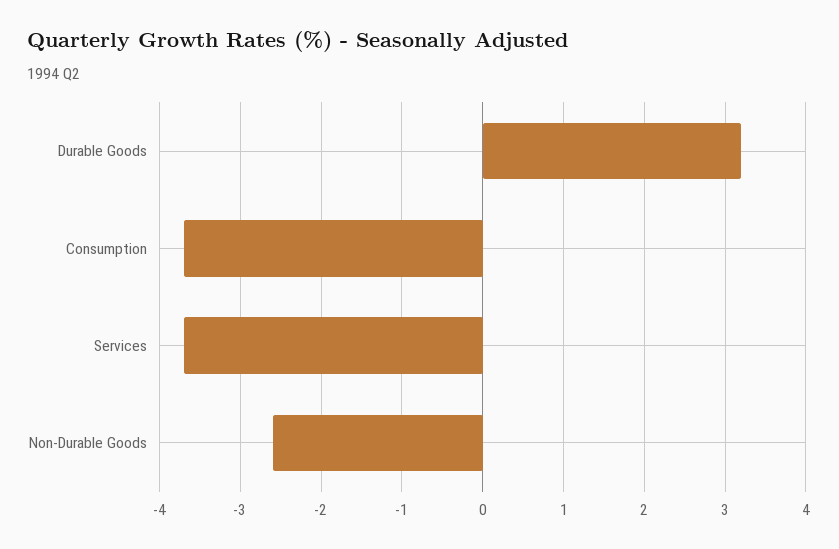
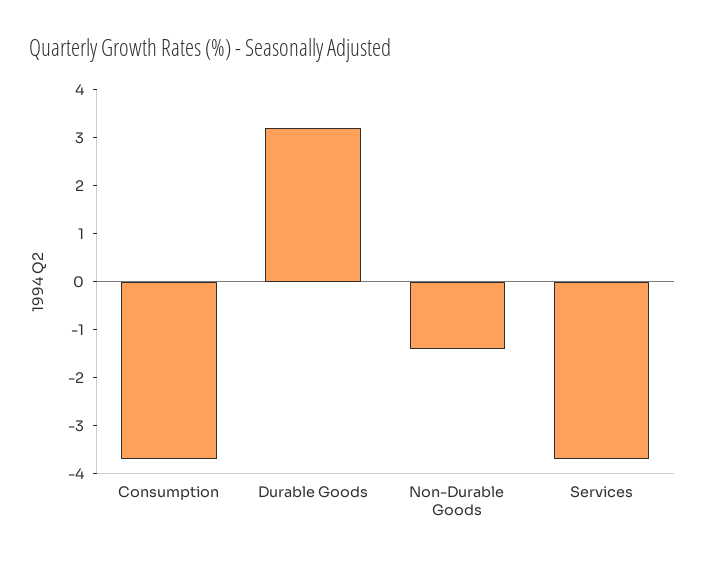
  {
    "Durable Goods": 3.2,
    "Consumption": -3.7,
    "Services": -3.7,
-   "Non-Durable Goods": -2.6
+   "Non-Durable Goods": -1.5
  }

